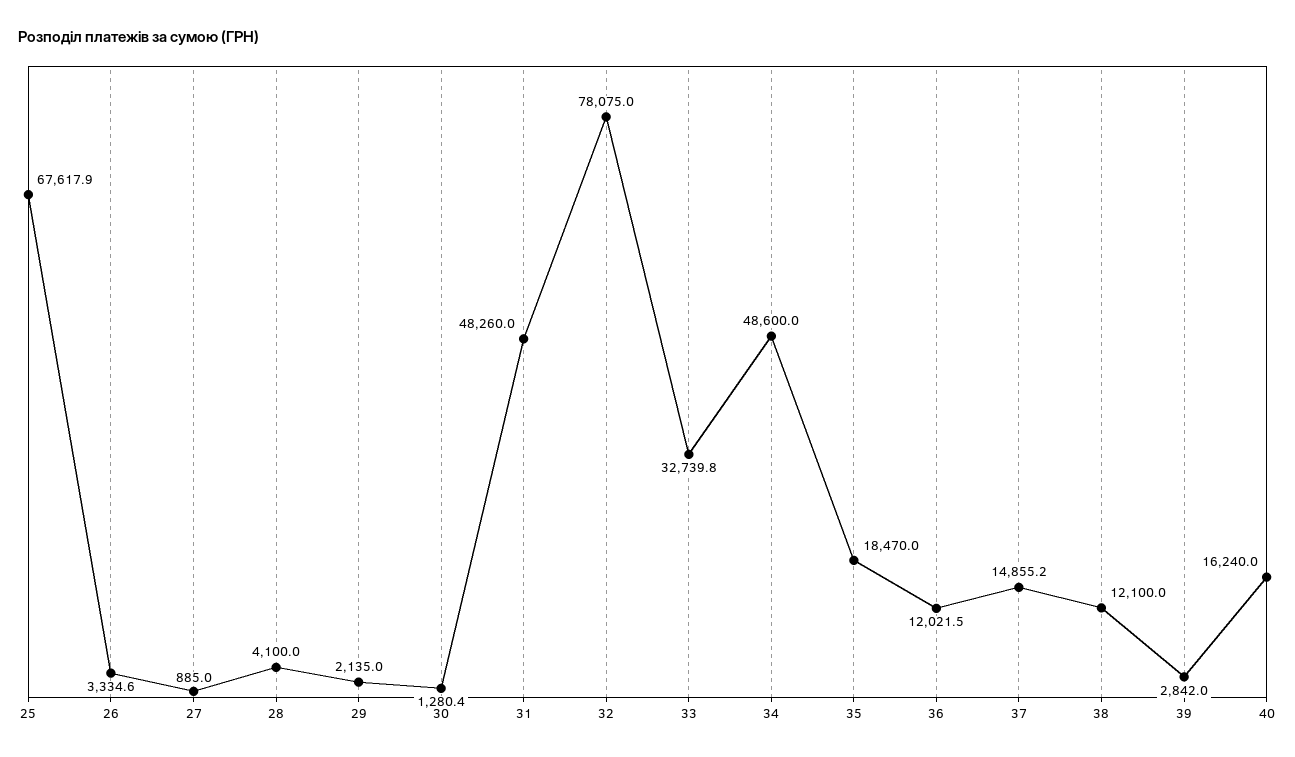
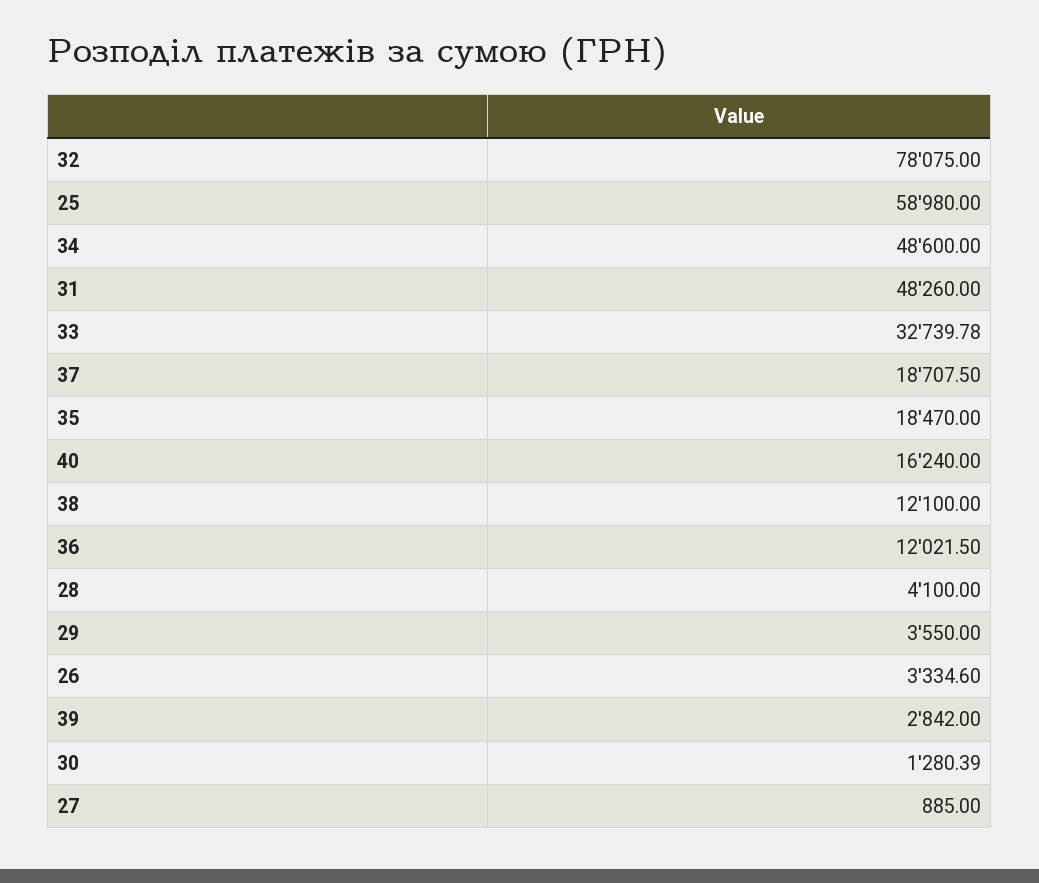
  {
-   "25": 67617.9,
+   "25": 58980,
    "26": 3334.6,
    "27": 885,
    "28": 4100,
-   "29": 2135,
+   "29": 3550,
    "30": 1280.39,
    "31": 48260,
    "32": 78075,
    "33": 32739.78,
    "34": 48600,
    "35": 18470,
    "36": 12021.5,
-   "37": 14855.2,
+   "37": 18707.5,
    "38": 12100,
    "39": 2842,
    "40": 16240
  }

